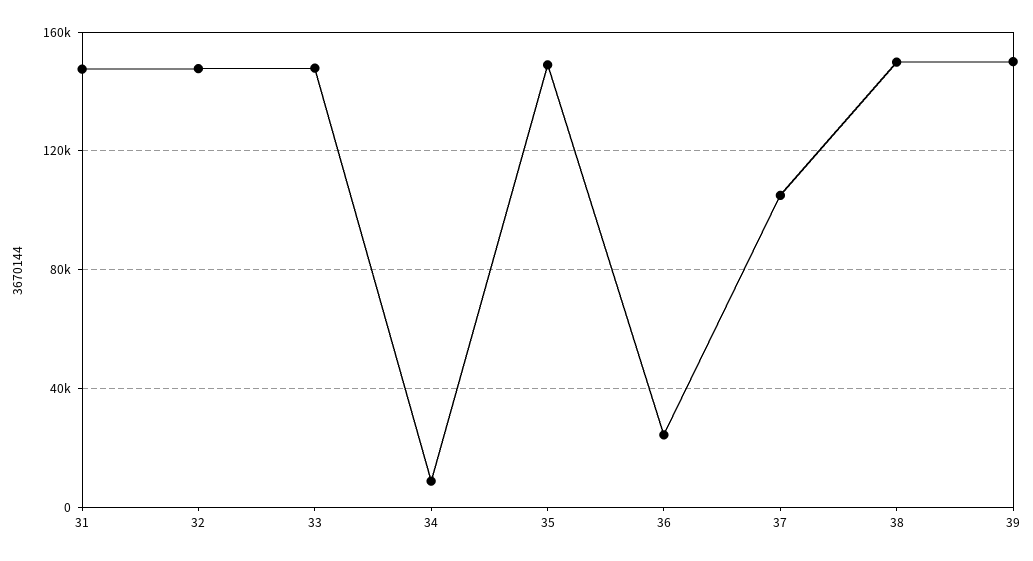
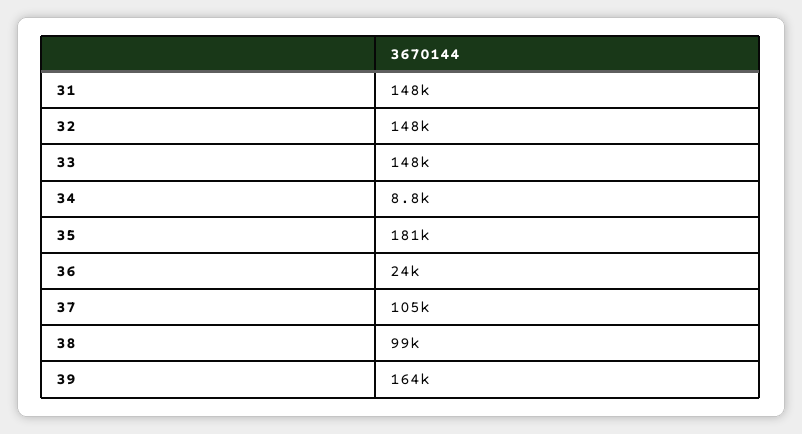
  {
    "31": 148000,
    "32": 148000,
    "33": 148000,
    "34": 8800,
-   "35": 150000,
+   "35": 181000,
    "36": 24000,
    "37": 105000,
-   "38": 150000,
+   "38": 99000,
-   "39": 150000
+   "39": 164000
  }

